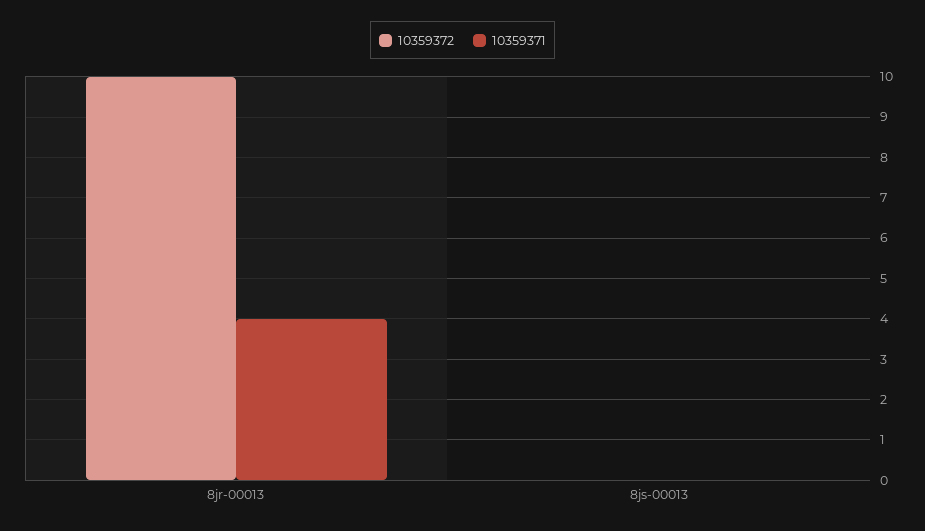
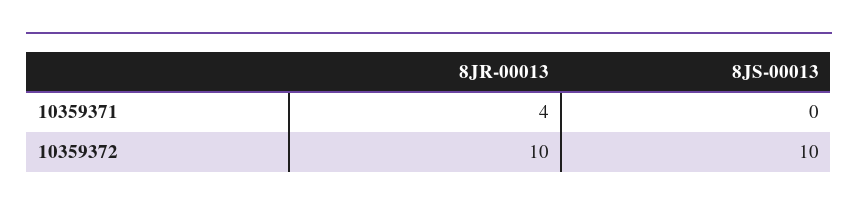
  {
    "10359372": {
      "8jr-00013": 10,
-     "8js-00013": 0
+     "8js-00013": 10
    },
    "10359371": {
      "8jr-00013": 4,
      "8js-00013": 0
    }
  }

